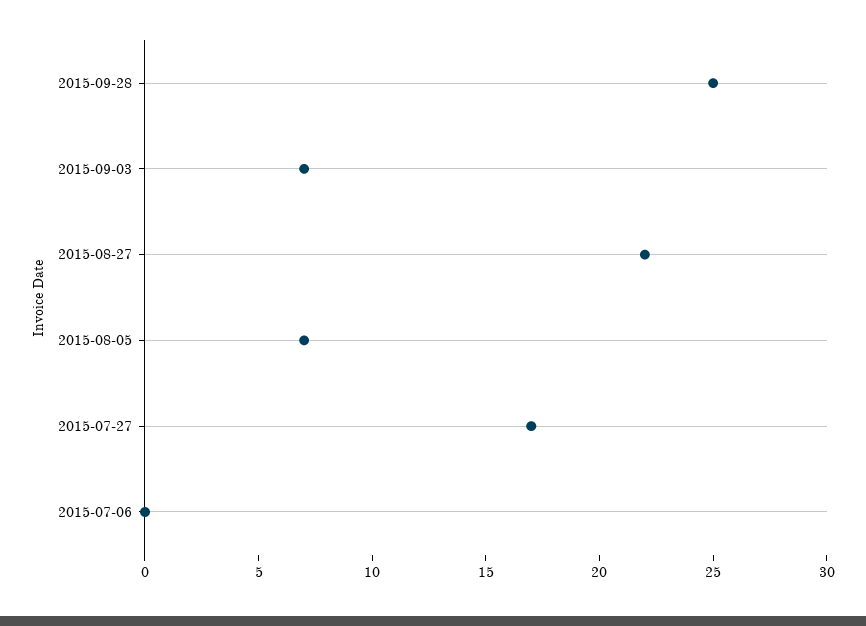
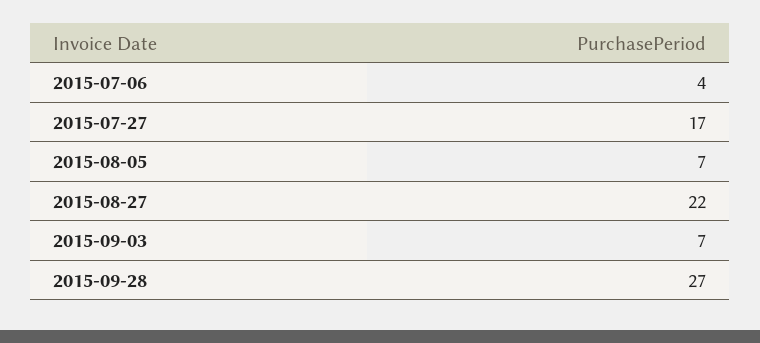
  {
-   "2015-09-28": 25,
+   "2015-09-28": 27,
    "2015-09-03": 7,
    "2015-08-27": 22,
    "2015-08-05": 7,
    "2015-07-27": 17,
-   "2015-07-06": 0
+   "2015-07-06": 4
  }

